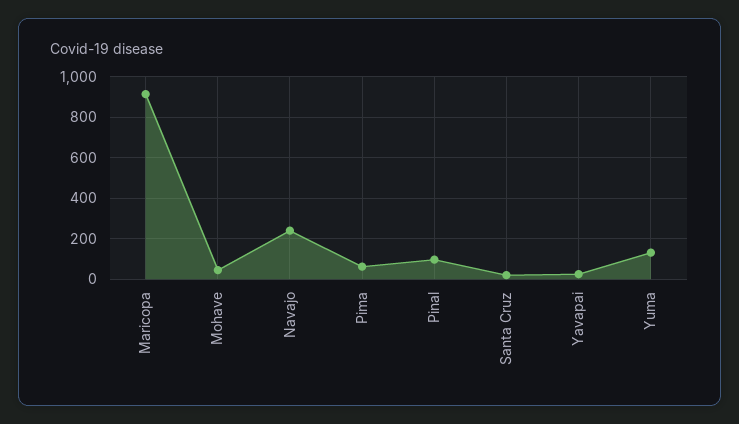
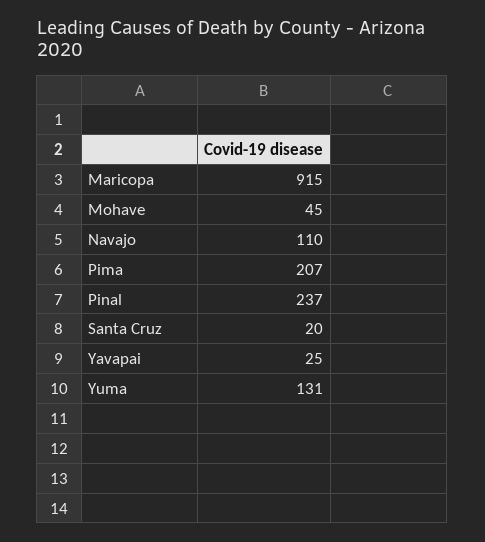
  {
    "Maricopa": 915,
    "Mohave": 45,
-   "Navajo": 250,
+   "Navajo": 110,
-   "Pima": 50,
+   "Pima": 207,
-   "Pinal": 100,
+   "Pinal": 237,
    "Santa Cruz": 20,
    "Yavapai": 25,
    "Yuma": 131
  }

